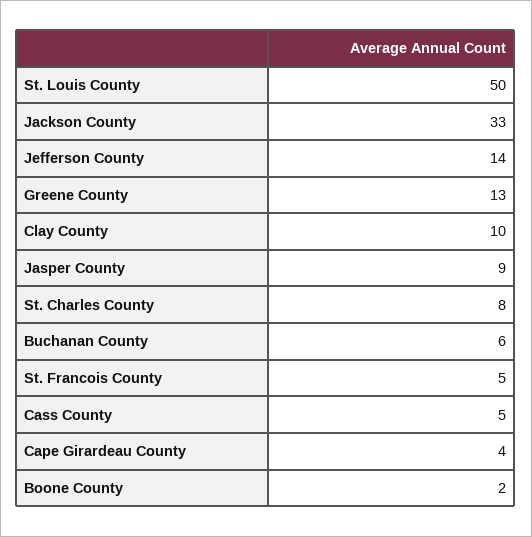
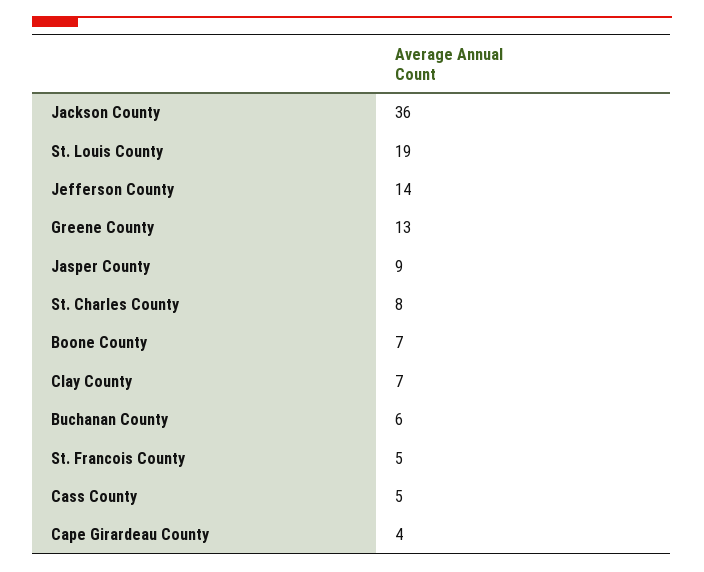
  {
-   "St. Louis County": 50,
+   "St. Louis County": 19,
-   "Jackson County": 33,
+   "Jackson County": 36,
    "Jefferson County": 14,
    "Greene County": 13,
-   "Clay County": 10,
+   "Clay County": 7,
    "Jasper County": 9,
    "St. Charles County": 8,
    "Buchanan County": 6,
    "St. Francois County": 5,
    "Cass County": 5,
    "Cape Girardeau County": 4,
-   "Boone County": 2
+   "Boone County": 7
  }

